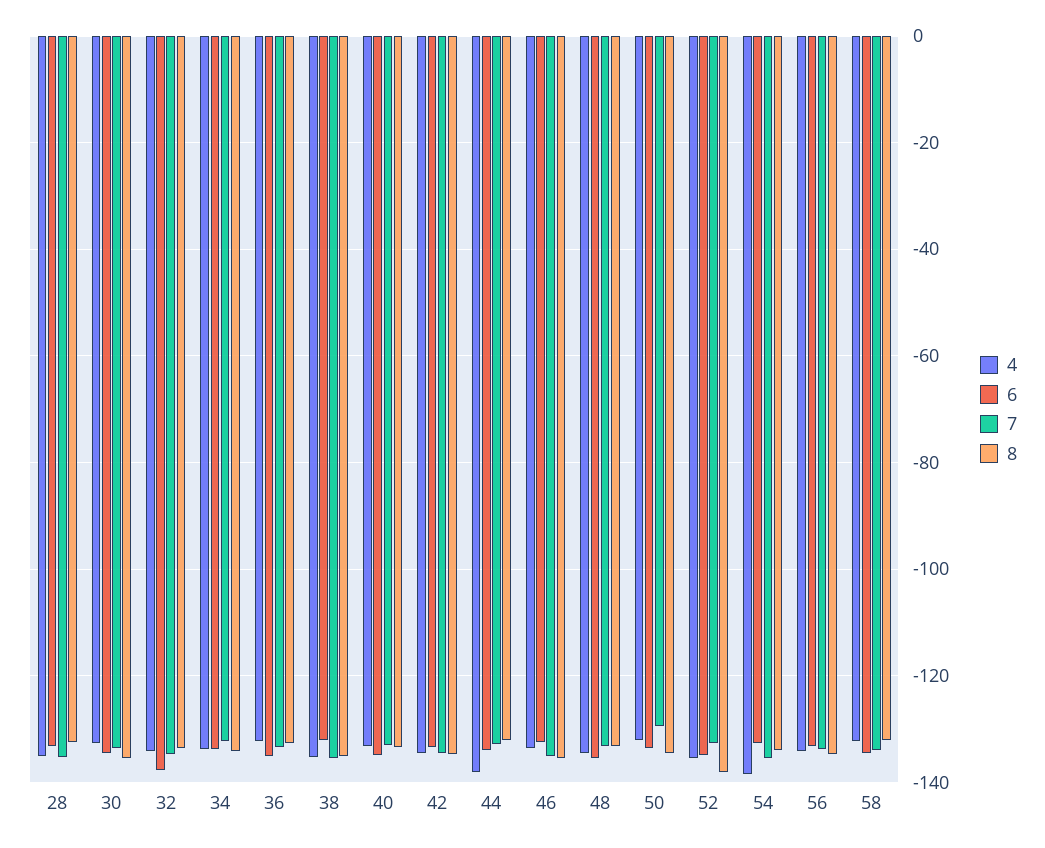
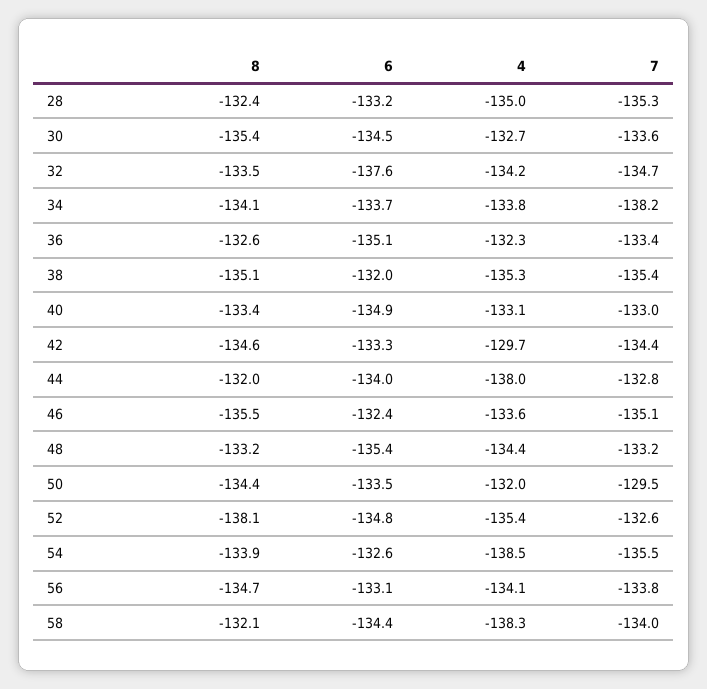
  {
    "4": {
      "28": -135,
      "30": -132.7,
      "32": -134.2,
      "34": -133.8,
      "36": -132.3,
      "38": -135.3,
      "40": -133.1,
-     "42": -134,
+     "42": -129.7,
      "44": -138,
      "46": -133.6,
      "48": -134.4,
      "50": -132,
      "52": -135.4,
      "54": -138.5,
      "56": -134.1,
-     "58": -132
+     "58": -138.3
    },
    "6": {
      "28": -133.2,
      "30": -134.5,
      "32": -137.6,
      "34": -133.7,
      "36": -135.1,
      "38": -132,
      "40": -134.9,
      "42": -133.3,
      "44": -134,
      "46": -132.4,
      "48": -135.4,
      "50": -133.5,
      "52": -134.8,
      "54": -132.6,
      "56": -133.1,
      "58": -134.4
    },
    "7": {
      "28": -135.3,
      "30": -133.6,
      "32": -134.7,
-     "34": -132,
+     "34": -138.2,
      "36": -133.4,
      "38": -135.4,
      "40": -133,
      "42": -134.4,
      "44": -132.8,
      "46": -135.1,
      "48": -133.2,
      "50": -129.5,
      "52": -132.6,
      "54": -135.5,
      "56": -133.8,
      "58": -134
    },
    "8": {
      "28": -132.4,
      "30": -135.4,
      "32": -133.5,
      "34": -134.1,
      "36": -132.6,
      "38": -135.1,
      "40": -133.4,
      "42": -134.6,
      "44": -132,
      "46": -135.5,
      "48": -133.2,
      "50": -134.4,
      "52": -138.1,
      "54": -133.9,
      "56": -134.7,
      "58": -132.1
    }
  }

